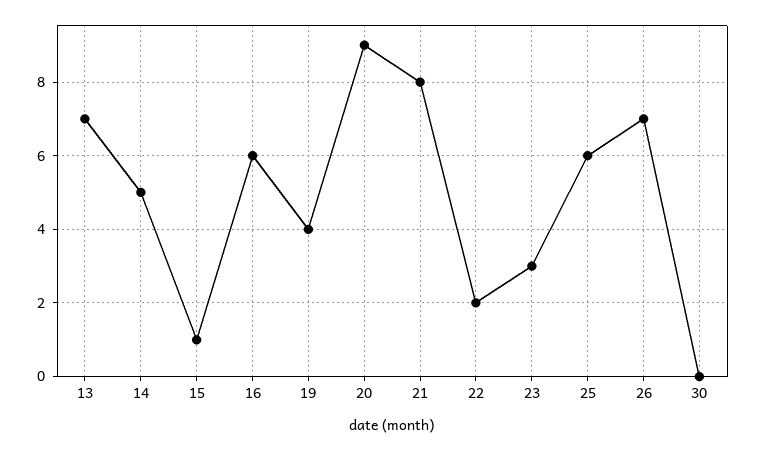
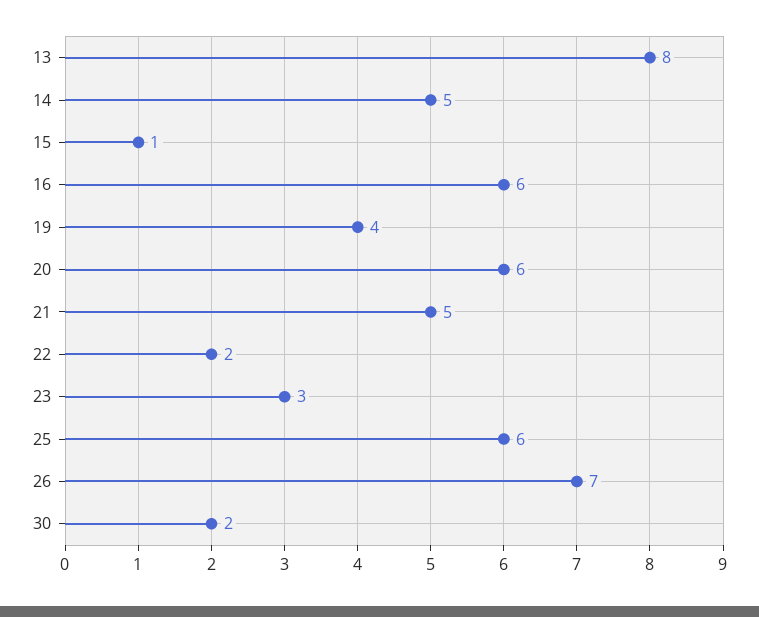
  {
-   "13": 7,
+   "13": 8,
    "14": 5,
    "15": 1,
    "16": 6,
    "19": 4,
-   "20": 9,
+   "20": 6,
-   "21": 8,
+   "21": 5,
    "22": 2,
    "23": 3,
    "25": 6,
    "26": 7,
-   "30": 0
+   "30": 2
  }

